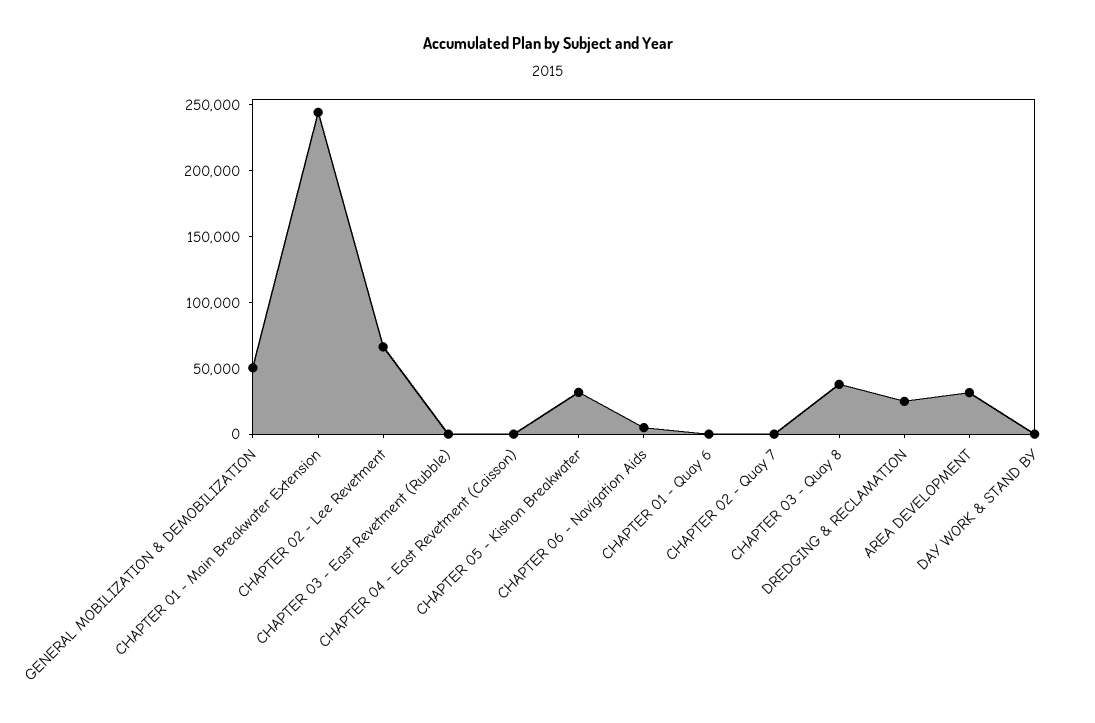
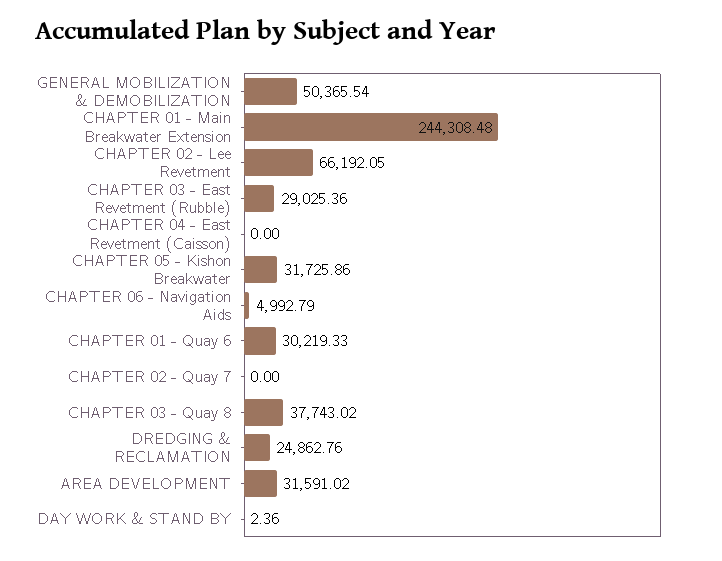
  {
    "GENERAL MOBILIZATION & DEMOBILIZATION": 50365.54,
    "CHAPTER 01 - Main Breakwater Extension": 244308.48,
    "CHAPTER 02 - Lee Revetment": 66192.05,
-   "CHAPTER 03 - East Revetment (Rubble)": 0,
+   "CHAPTER 03 - East Revetment (Rubble)": 29025.36,
    "CHAPTER 04 - East Revetment (Caisson)": 0,
    "CHAPTER 05 - Kishon Breakwater": 31725.86,
    "CHAPTER 06 - Navigation Aids": 4992.79,
-   "CHAPTER 01 - Quay 6": 0,
+   "CHAPTER 01 - Quay 6": 30219.33,
    "CHAPTER 02 - Quay 7": 0,
    "CHAPTER 03 - Quay 8": 37743.02,
    "DREDGING & RECLAMATION": 24862.76,
    "AREA DEVELOPMENT": 31591.02,
    "DAY WORK & STAND BY": 2.36
  }

